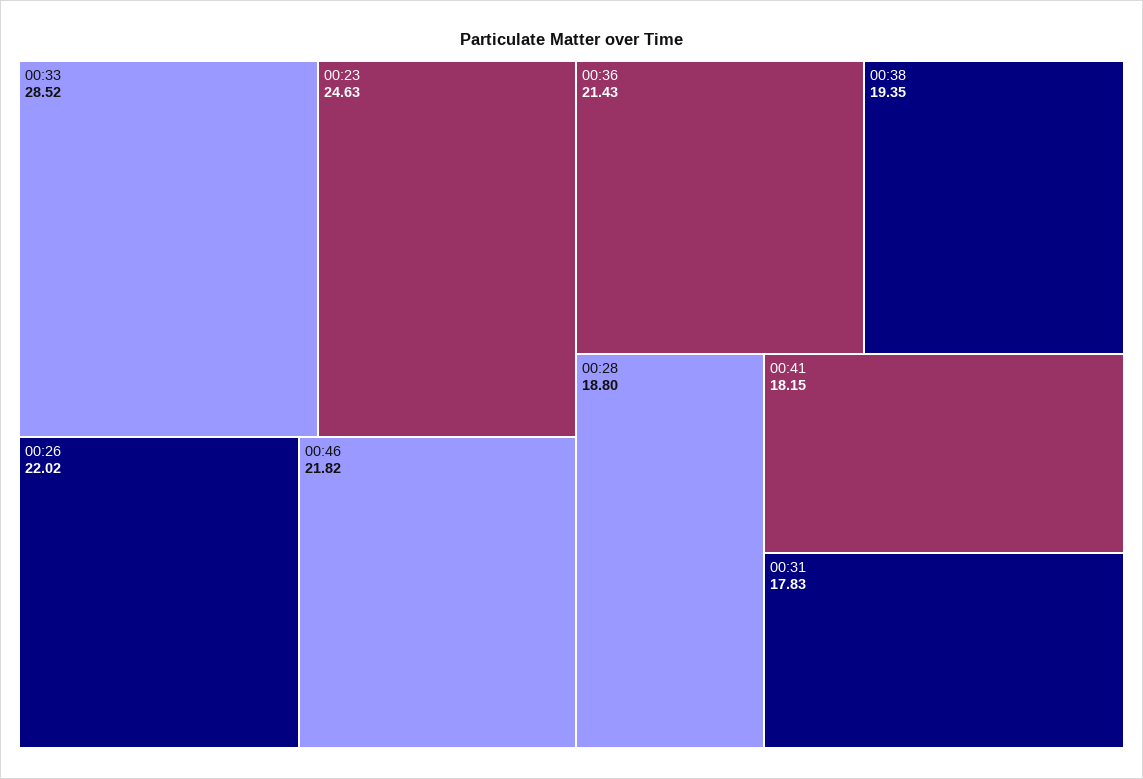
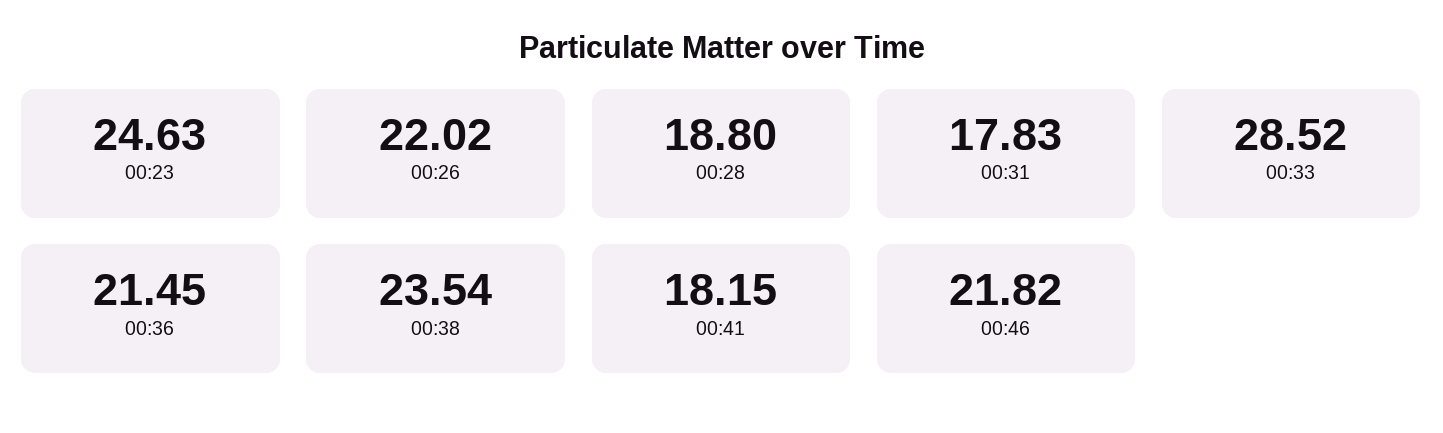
  {
    "00:33": 28.52,
    "00:23": 24.63,
    "00:26": 22.02,
    "00:46": 21.82,
-   "00:36": 21.43,
+   "00:36": 21.45,
-   "00:38": 19.35,
+   "00:38": 23.54,
    "00:28": 18.8,
    "00:41": 18.15,
    "00:31": 17.83
  }

